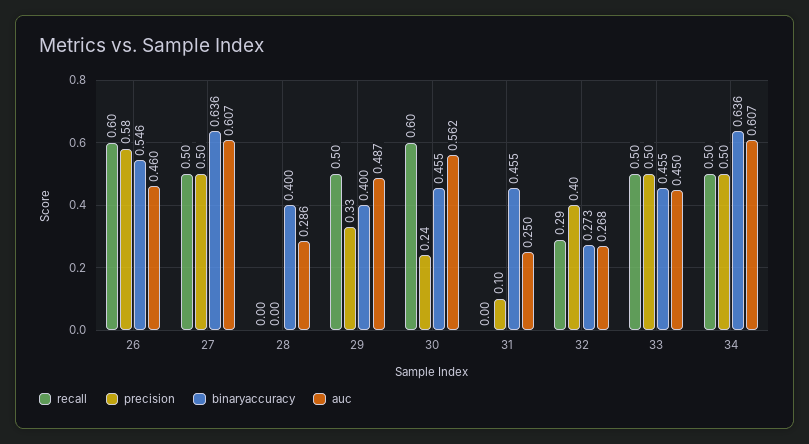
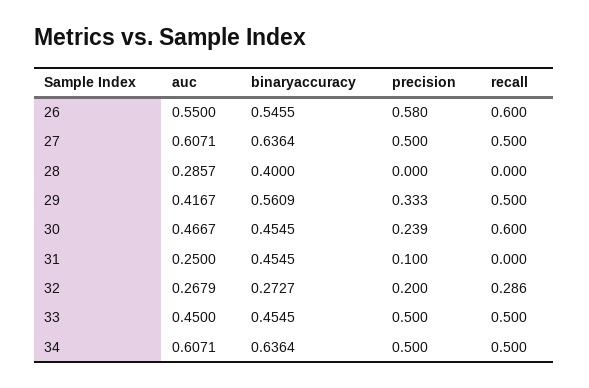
  {
    "recall": {
      "26": 0.6,
      "27": 0.5,
      "28": 0,
      "29": 0.5,
      "30": 0.6,
      "31": 0,
      "32": 0.286,
      "33": 0.5,
      "34": 0.5
    },
    "precision": {
      "26": 0.58,
      "27": 0.5,
      "28": 0,
      "29": 0.333,
      "30": 0.239,
      "31": 0.1,
-     "32": 0.4,
+     "32": 0.2,
      "33": 0.5,
      "34": 0.5
    },
    "binaryaccuracy": {
      "26": 0.5455,
      "27": 0.6364,
      "28": 0.4,
-     "29": 0.4,
+     "29": 0.5609,
      "30": 0.4545,
      "31": 0.4545,
      "32": 0.2727,
      "33": 0.4545,
      "34": 0.6364
    },
    "auc": {
-     "26": 0.46,
+     "26": 0.55,
      "27": 0.6071,
      "28": 0.2857,
-     "29": 0.487,
+     "29": 0.4167,
-     "30": 0.562,
+     "30": 0.4667,
      "31": 0.25,
      "32": 0.2679,
      "33": 0.45,
      "34": 0.6071
    }
  }

